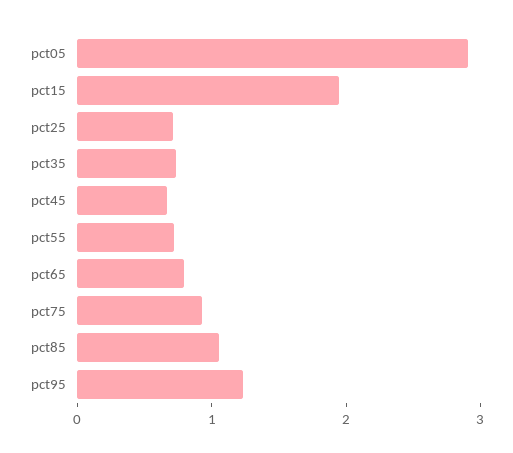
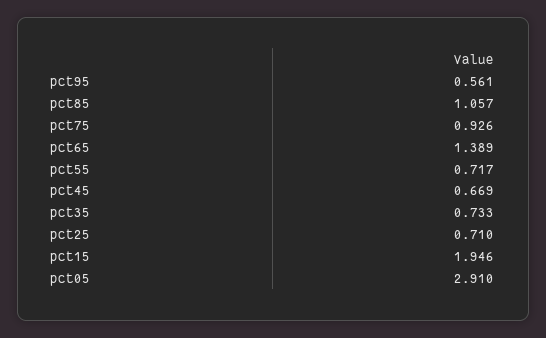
  {
    "pct05": 2.91,
    "pct15": 1.946,
    "pct25": 0.71,
    "pct35": 0.733,
    "pct45": 0.669,
    "pct55": 0.717,
-   "pct65": 0.8,
+   "pct65": 1.389,
    "pct75": 0.926,
    "pct85": 1.057,
-   "pct95": 1.2
+   "pct95": 0.561
  }

